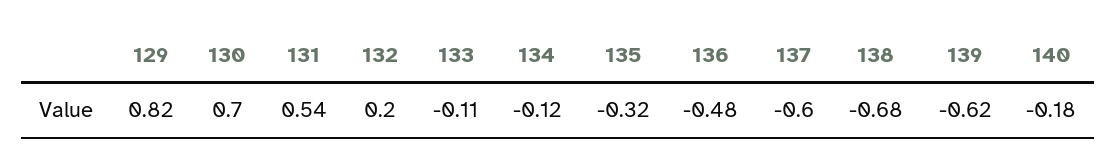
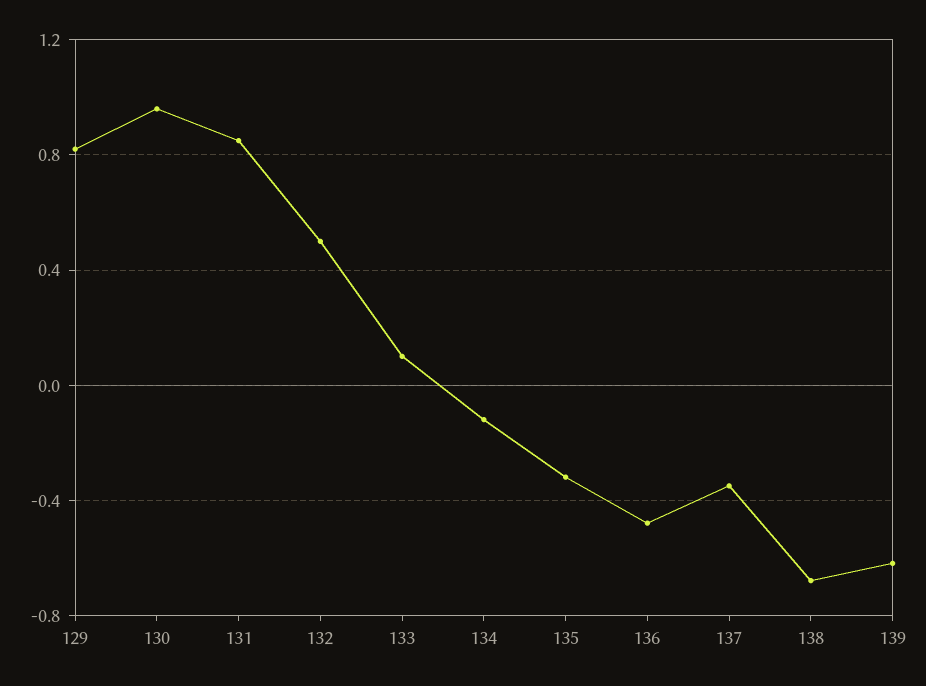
  {
    "129": 0.82,
-   "130": 0.7,
+   "130": 0.95,
-   "131": 0.54,
+   "131": 0.85,
-   "132": 0.2,
+   "132": 0.5,
-   "133": -0.11,
+   "133": 0.1,
    "134": -0.12,
    "135": -0.32,
    "136": -0.48,
-   "137": -0.6,
+   "137": -0.35,
    "138": -0.68,
-   "139": -0.62,
+   "139": -0.62
-   "140": -0.18
  }

